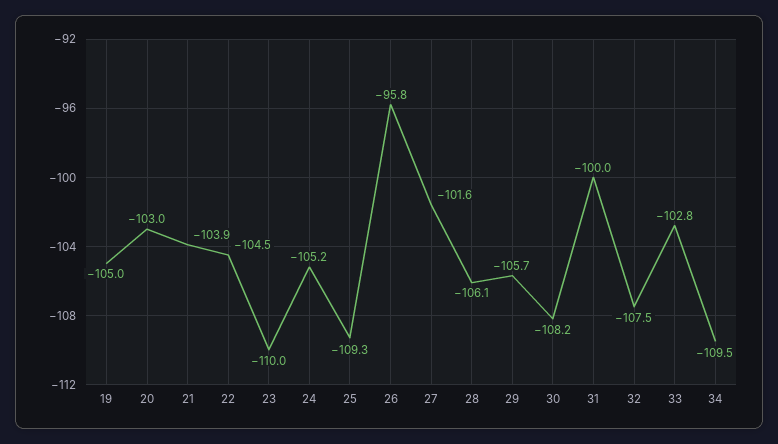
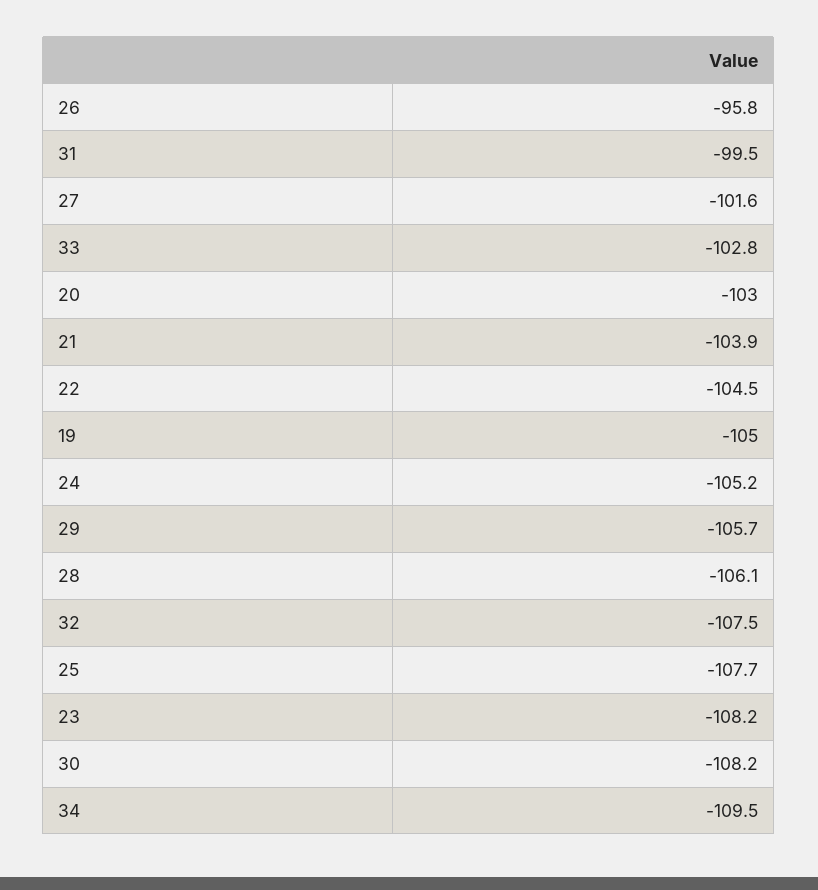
  {
    "19": -105,
    "20": -103,
    "21": -103.9,
    "22": -104.5,
-   "23": -110,
+   "23": -108.2,
    "24": -105.2,
-   "25": -109.3,
+   "25": -107.7,
    "26": -95.8,
    "27": -101.6,
    "28": -106.1,
    "29": -105.7,
    "30": -108.2,
-   "31": -100,
+   "31": -99.5,
    "32": -107.5,
    "33": -102.8,
    "34": -109.5
  }

